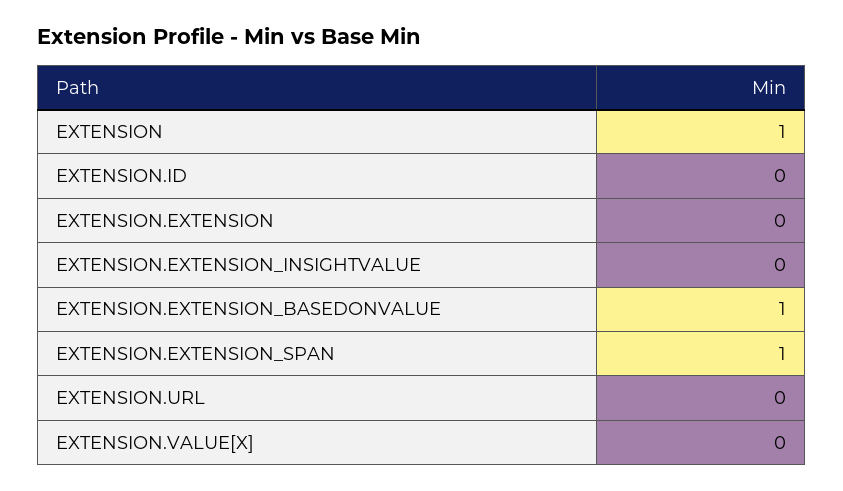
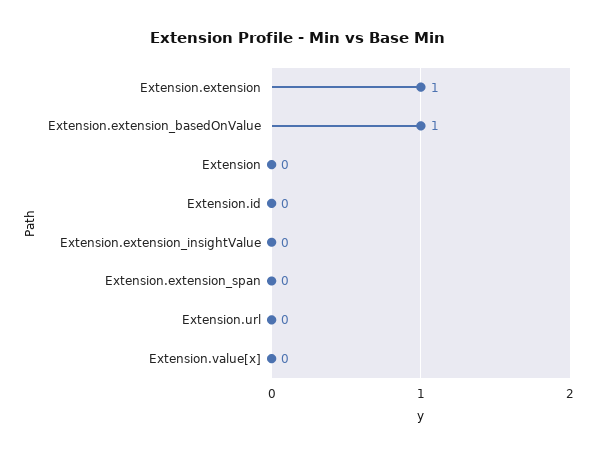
  {
-   "EXTENSION": 1,
+   "EXTENSION": 0,
    "EXTENSION.ID": 0,
-   "EXTENSION.EXTENSION": 0,
+   "EXTENSION.EXTENSION": 1,
    "EXTENSION.EXTENSION_INSIGHTVALUE": 0,
    "EXTENSION.EXTENSION_BASEDONVALUE": 1,
-   "EXTENSION.EXTENSION_SPAN": 1,
+   "EXTENSION.EXTENSION_SPAN": 0,
    "EXTENSION.URL": 0,
    "EXTENSION.VALUE[X]": 0
  }

